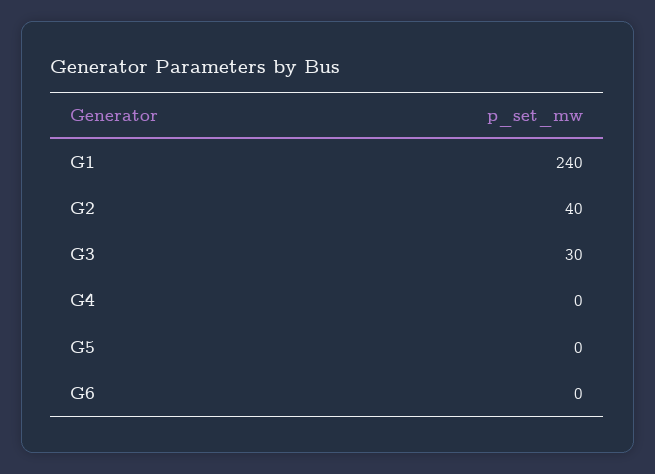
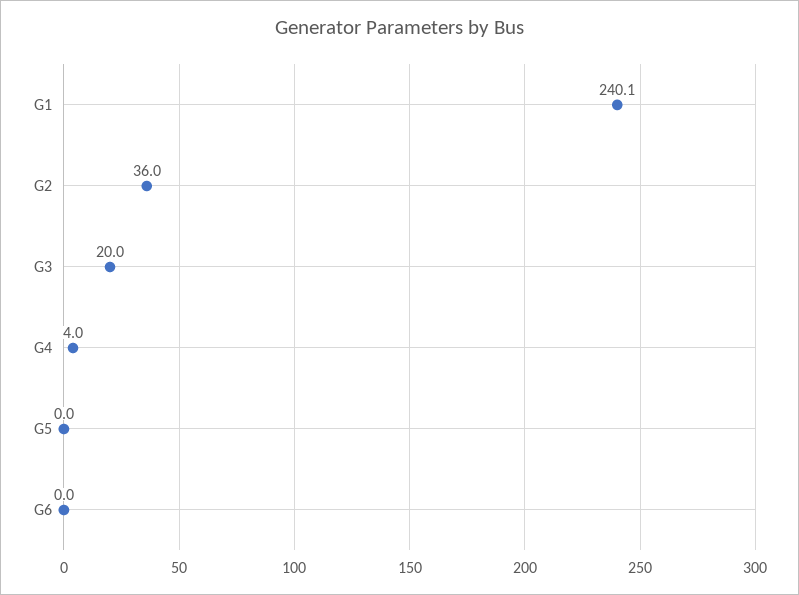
  {
    "G1": 240.1,
-   "G2": 40,
+   "G2": 36,
-   "G3": 30,
+   "G3": 20,
-   "G4": 0,
+   "G4": 4,
    "G5": 0,
    "G6": 0
  }

